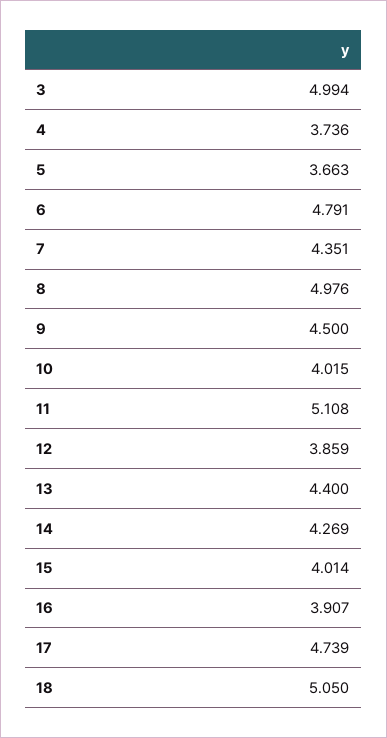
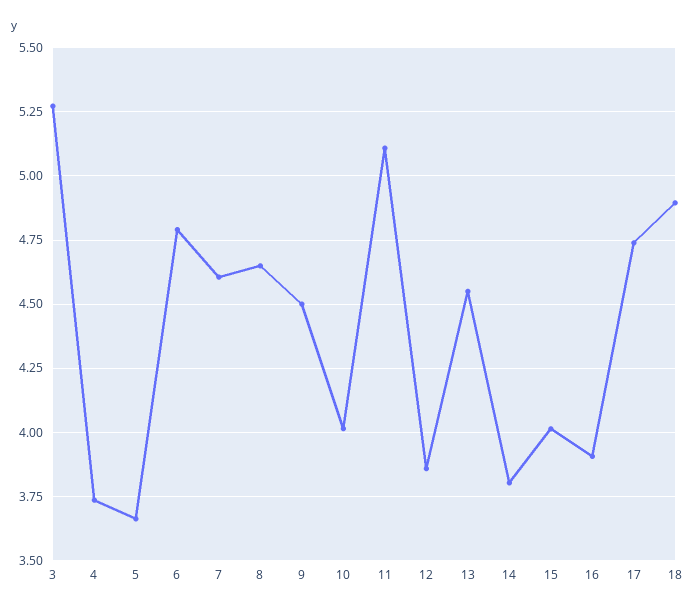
  {
-   "3": 4.994,
+   "3": 5.275,
    "4": 3.736,
    "5": 3.663,
    "6": 4.791,
-   "7": 4.351,
+   "7": 4.6,
-   "8": 4.976,
+   "8": 4.65,
    "9": 4.5,
    "10": 4.015,
    "11": 5.108,
    "12": 3.859,
-   "13": 4.4,
+   "13": 4.55,
-   "14": 4.269,
+   "14": 3.8,
    "15": 4.014,
    "16": 3.907,
    "17": 4.739,
-   "18": 5.05
+   "18": 4.9
  }

